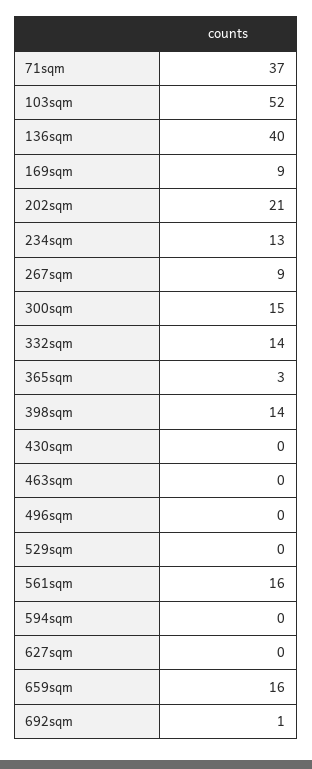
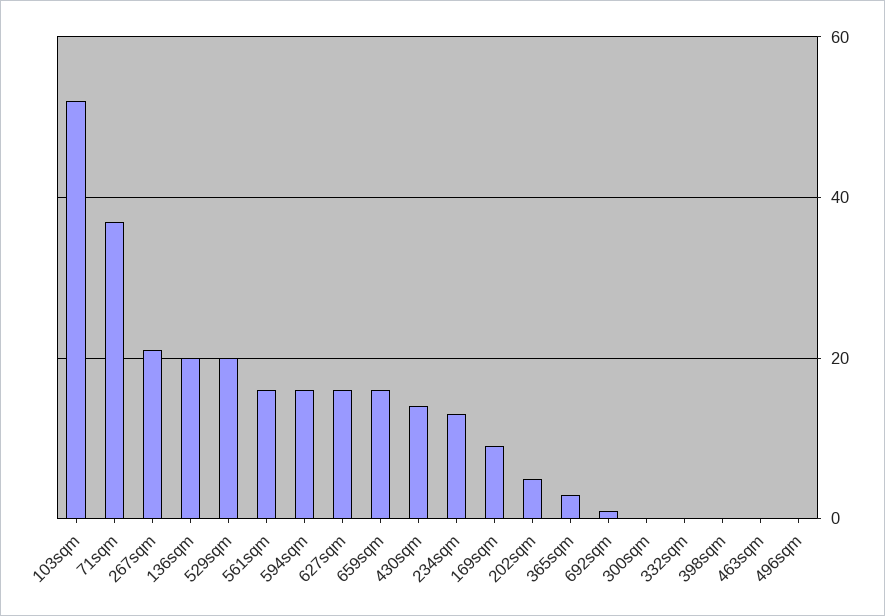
  {
    "71sqm": 37,
    "103sqm": 52,
-   "136sqm": 40,
+   "136sqm": 20,
    "169sqm": 9,
-   "202sqm": 21,
+   "202sqm": 5,
    "234sqm": 13,
-   "267sqm": 9,
+   "267sqm": 20,
-   "300sqm": 15,
+   "300sqm": 0,
-   "332sqm": 14,
+   "332sqm": 0,
    "365sqm": 3,
-   "398sqm": 14,
+   "398sqm": 0,
-   "430sqm": 0,
+   "430sqm": 15,
    "463sqm": 0,
    "496sqm": 0,
-   "529sqm": 0,
+   "529sqm": 20,
    "561sqm": 16,
-   "594sqm": 0,
+   "594sqm": 15,
-   "627sqm": 0,
+   "627sqm": 15,
    "659sqm": 16,
    "692sqm": 1
  }

